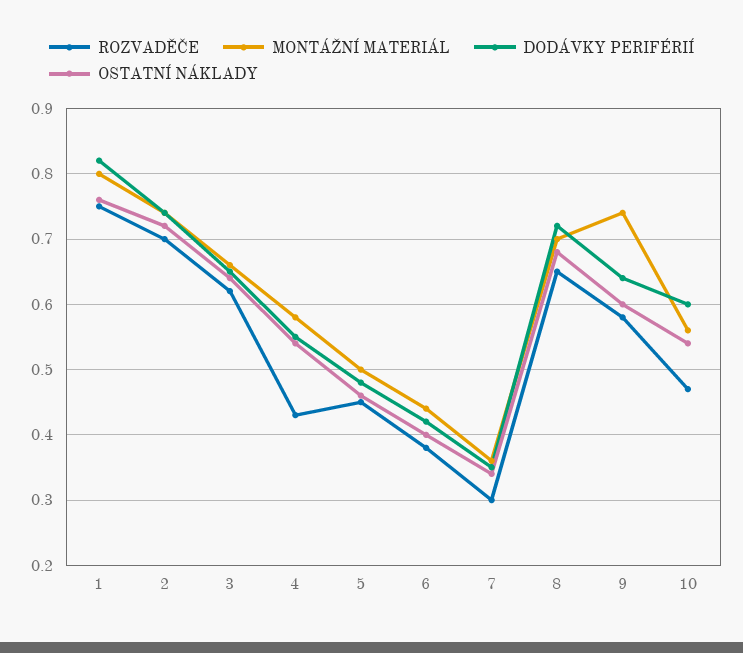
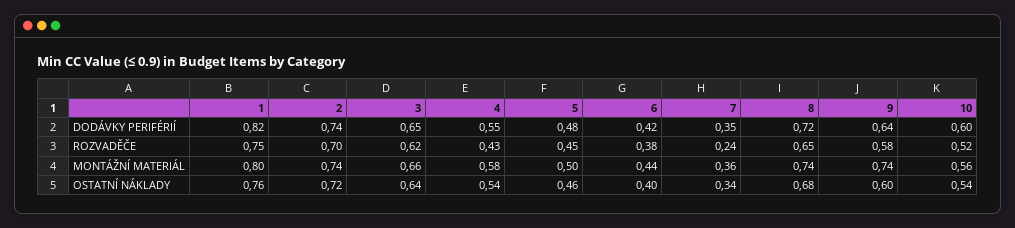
  {
    "ROZVADĚČE": {
      "1": 0.75,
      "2": 0.7,
      "3": 0.62,
      "4": 0.43,
      "5": 0.45,
      "6": 0.38,
-     "7": 0.3,
+     "7": 0.24,
      "8": 0.65,
      "9": 0.58,
-     "10": 0.47
+     "10": 0.52
    },
    "MONTÁŽNÍ MATERIÁL": {
      "1": 0.8,
      "2": 0.74,
      "3": 0.66,
      "4": 0.58,
      "5": 0.5,
      "6": 0.44,
      "7": 0.36,
-     "8": 0.7,
+     "8": 0.74,
      "9": 0.74,
      "10": 0.56
    },
    "DODÁVKY PERIFÉRIÍ": {
      "1": 0.82,
      "2": 0.74,
      "3": 0.65,
      "4": 0.55,
      "5": 0.48,
      "6": 0.42,
      "7": 0.35,
      "8": 0.72,
      "9": 0.64,
      "10": 0.6
    },
    "OSTATNÍ NÁKLADY": {
      "1": 0.76,
      "2": 0.72,
      "3": 0.64,
      "4": 0.54,
      "5": 0.46,
      "6": 0.4,
      "7": 0.34,
      "8": 0.68,
      "9": 0.6,
      "10": 0.54
    }
  }

